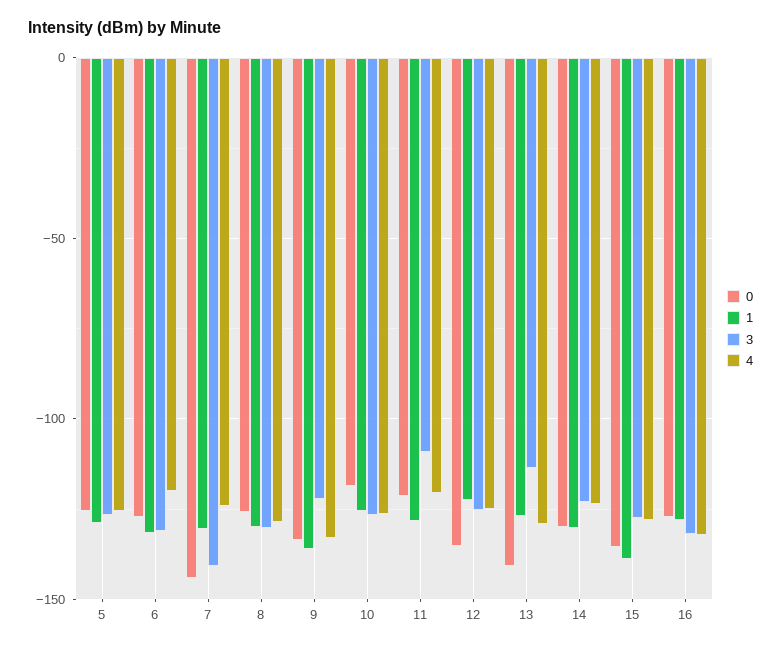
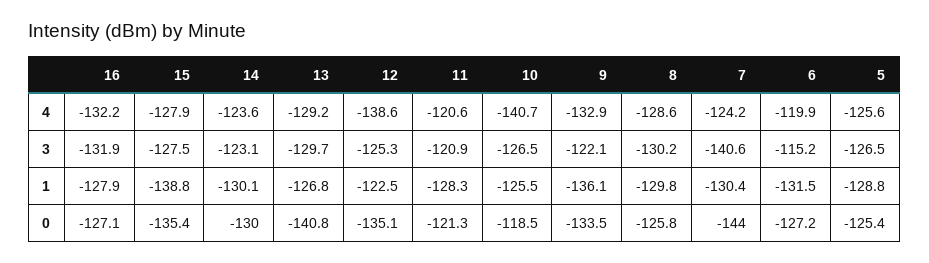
  {
    "0": {
      "5": -125.4,
      "6": -127.2,
      "7": -144,
      "8": -125.8,
      "9": -133.5,
      "10": -118.5,
      "11": -121.3,
      "12": -135.1,
      "13": -140.8,
      "14": -130,
      "15": -135.4,
      "16": -127.1
    },
    "1": {
      "5": -128.8,
      "6": -131.5,
      "7": -130.4,
      "8": -129.8,
      "9": -136.1,
      "10": -125.5,
      "11": -128.3,
      "12": -122.5,
      "13": -126.8,
      "14": -130.1,
      "15": -138.8,
      "16": -127.9
    },
    "3": {
      "5": -126.5,
-     "6": -130,
+     "6": -115.2,
      "7": -140.6,
      "8": -130.2,
      "9": -122.1,
      "10": -126.5,
-     "11": -110,
+     "11": -120.9,
      "12": -125.3,
-     "13": -115,
+     "13": -129.7,
      "14": -123.1,
      "15": -127.5,
      "16": -131.9
    },
    "4": {
      "5": -125.6,
      "6": -119.9,
      "7": -124.2,
      "8": -128.6,
      "9": -132.9,
-     "10": -125,
+     "10": -140.7,
      "11": -120.6,
-     "12": -125,
+     "12": -138.6,
      "13": -129.2,
      "14": -123.6,
      "15": -127.9,
      "16": -132.2
    }
  }

